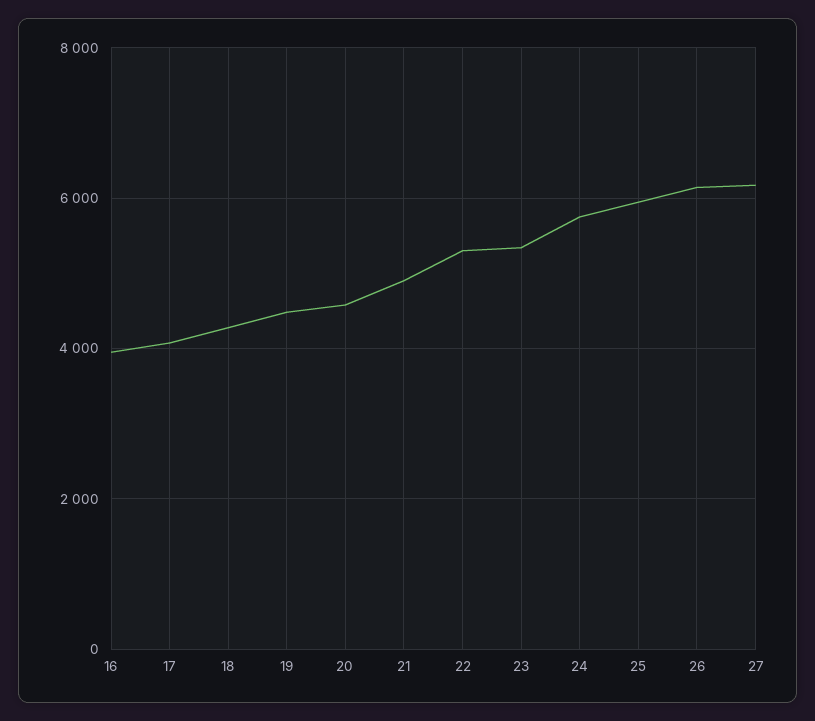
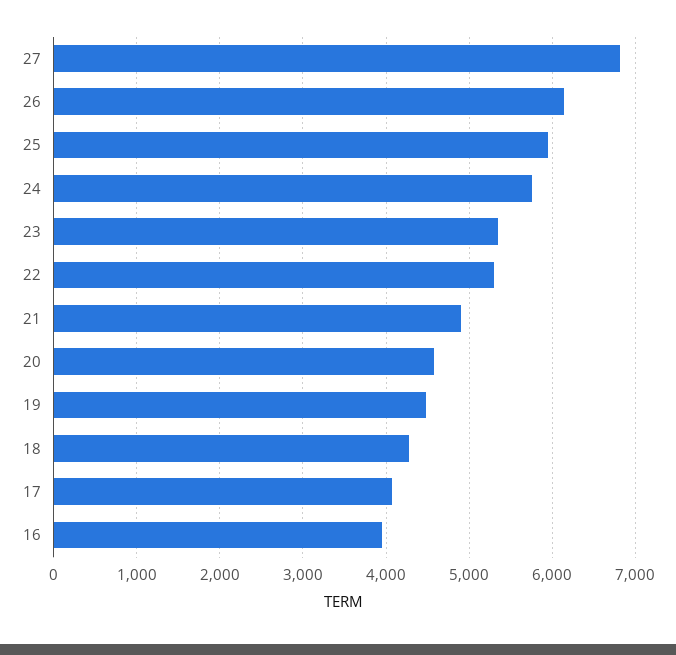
  {
    "16": 4000,
    "17": 4100,
    "18": 4300,
    "19": 4500,
    "20": 4600,
    "21": 4900,
    "22": 5300,
    "23": 5300,
    "24": 5800,
    "25": 5900,
    "26": 6100,
-   "27": 6200
+   "27": 6800
  }

